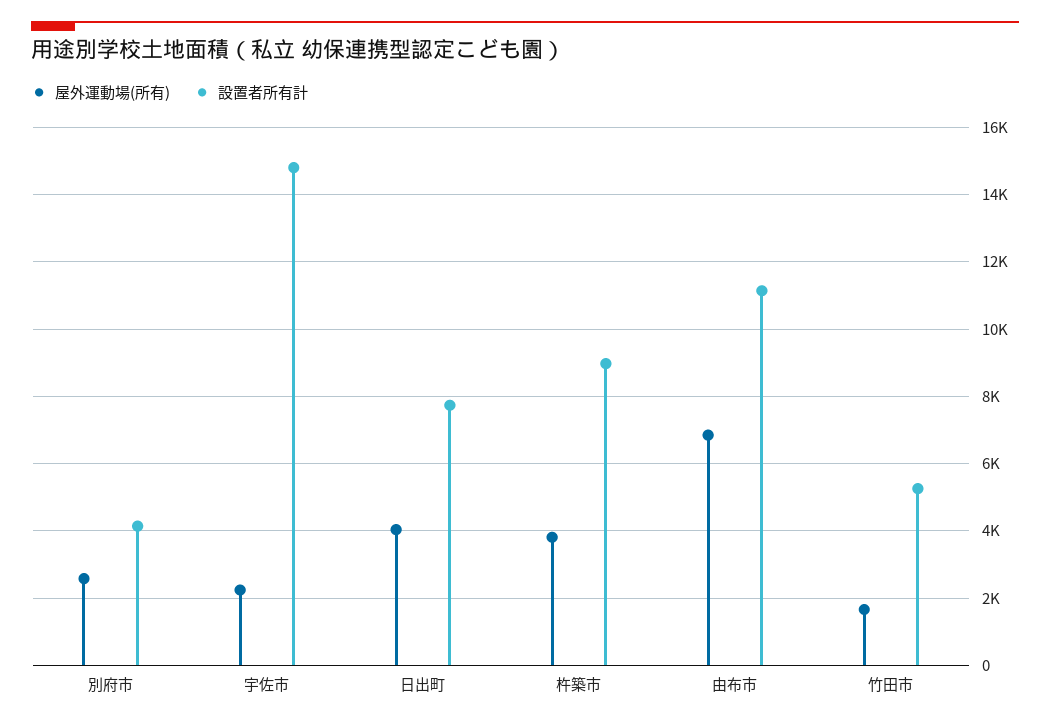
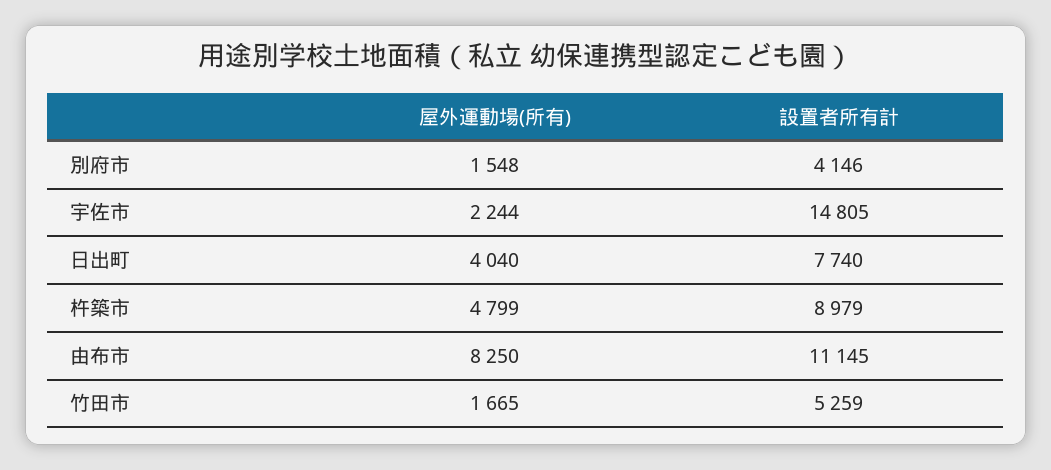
  {
    "屋外運動場(所有)": {
-     "別府市": 2600,
+     "別府市": 1548,
      "宇佐市": 2244,
      "日出町": 4040,
-     "杵築市": 3800,
+     "杵築市": 4799,
-     "由布市": 6800,
+     "由布市": 8250,
      "竹田市": 1665
    },
    "設置者所有計": {
      "別府市": 4146,
      "宇佐市": 14805,
      "日出町": 7740,
      "杵築市": 8979,
      "由布市": 11145,
      "竹田市": 5259
    }
  }

